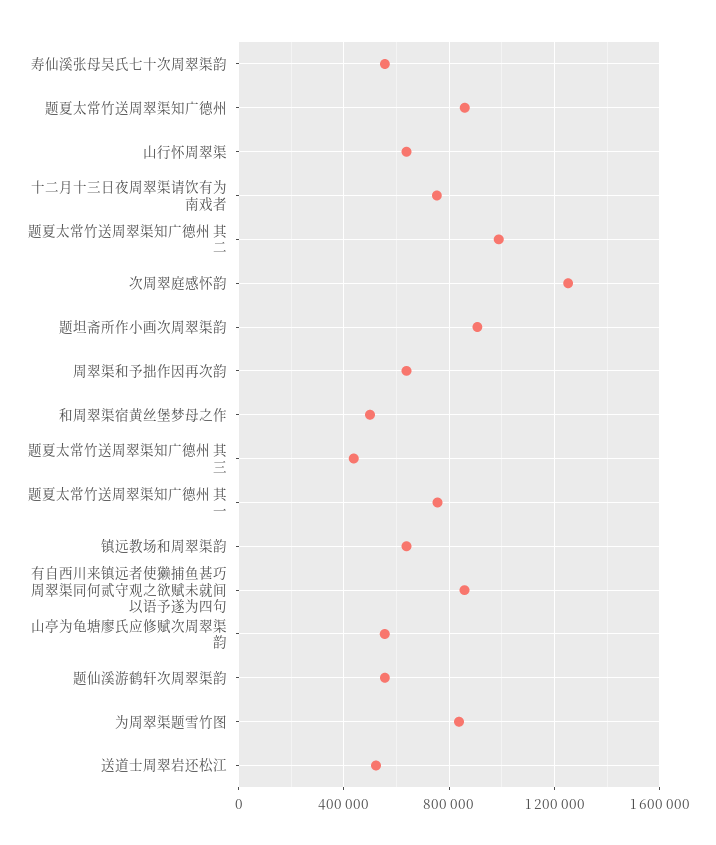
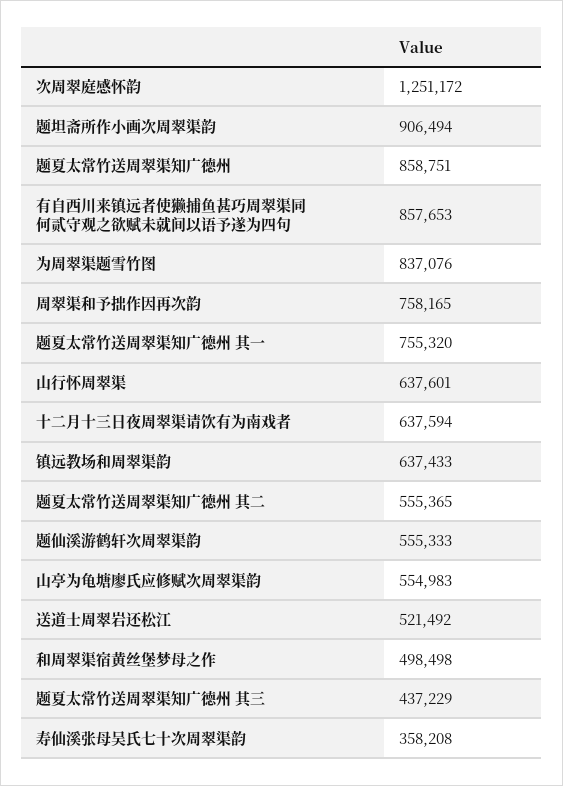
  {
-   "寿仙溪张母吴氏七十次周翠渠韵": 550000,
+   "寿仙溪张母吴氏七十次周翠渠韵": 358208,
    "题夏太常竹送周翠渠知广德州": 858751,
    "山行怀周翠渠": 637601,
-   "十二月十三日夜周翠渠请饮有为南戏者": 750000,
+   "十二月十三日夜周翠渠请饮有为南戏者": 637594,
-   "题夏太常竹送周翠渠知广德州 其二": 1000000,
+   "题夏太常竹送周翠渠知广德州 其二": 555365,
    "次周翠庭感怀韵": 1251172,
    "题坦斋所作小画次周翠渠韵": 906494,
-   "周翠渠和予拙作因再次韵": 650000,
+   "周翠渠和予拙作因再次韵": 758165,
    "和周翠渠宿黄丝堡梦母之作": 498498,
    "题夏太常竹送周翠渠知广德州 其三": 437229,
    "题夏太常竹送周翠渠知广德州 其一": 755320,
    "镇远教场和周翠渠韵": 637433,
    "有自西川来镇远者使獭捕鱼甚巧周翠渠同何贰守观之欲赋未就间以语予遂为四句": 857653,
    "山亭为龟塘廖氏应修赋次周翠渠韵": 554983,
    "题仙溪游鹤轩次周翠渠韵": 555333,
    "为周翠渠题雪竹图": 837076,
    "送道士周翠岩还松江": 521492
  }

